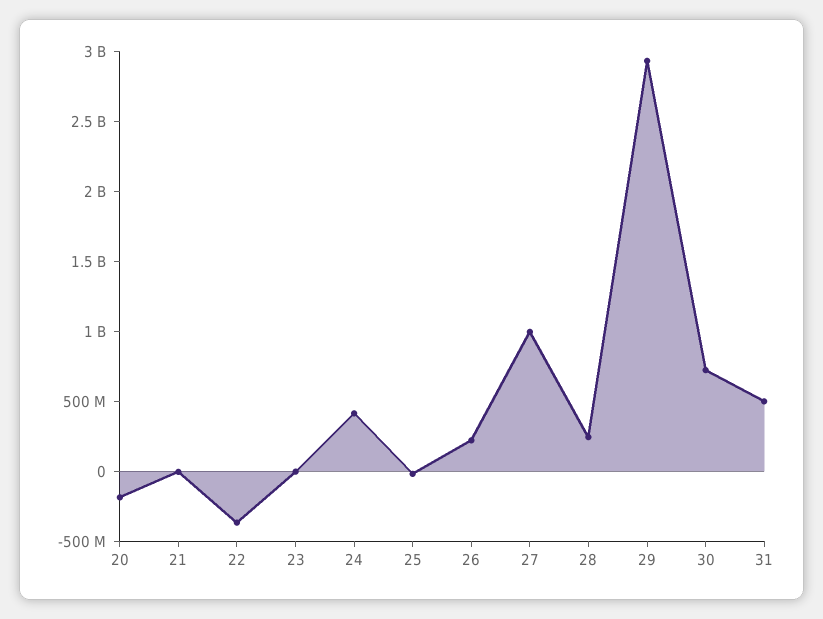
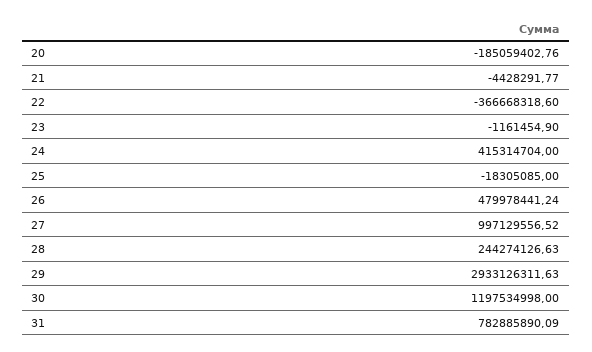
  {
    "20": -185059402.76,
    "21": -4428291.77,
    "22": -366668318.6,
    "23": -1161454.9,
    "24": 415314704,
    "25": -18305085,
-   "26": 200000000,
+   "26": 479978441.24,
    "27": 997129556.52,
    "28": 244274126.63,
    "29": 2933126311.63,
-   "30": 700000000,
+   "30": 1197534998,
-   "31": 500000000
+   "31": 782885890.09
  }

